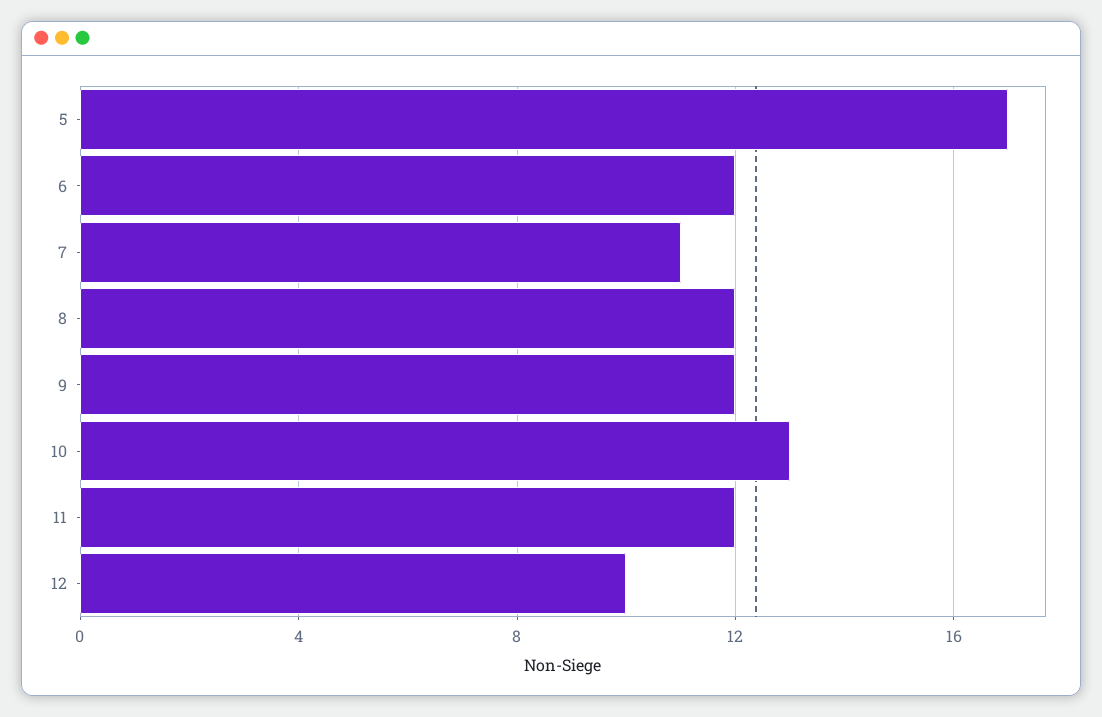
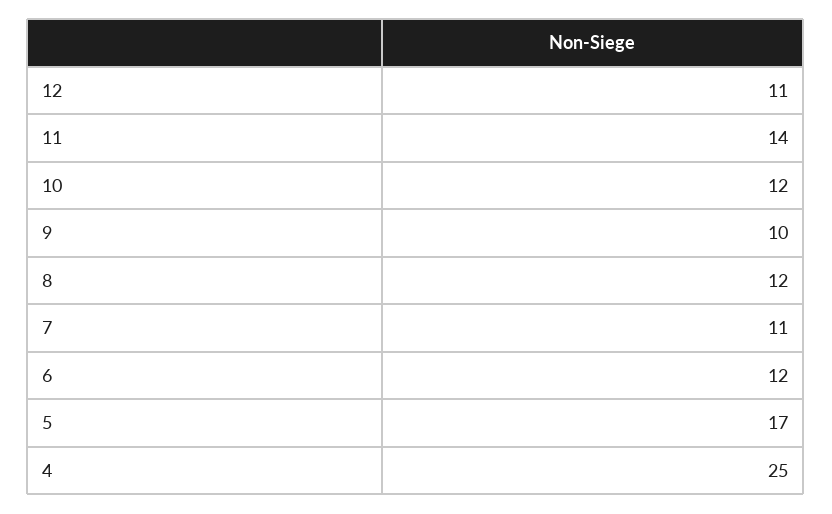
  {
    "5": 17,
    "6": 12,
    "7": 11,
    "8": 12,
-   "9": 12,
+   "9": 10,
-   "10": 13,
+   "10": 12,
-   "11": 12,
+   "11": 14,
-   "12": 10
+   "12": 11,
+   "4": 25
  }

